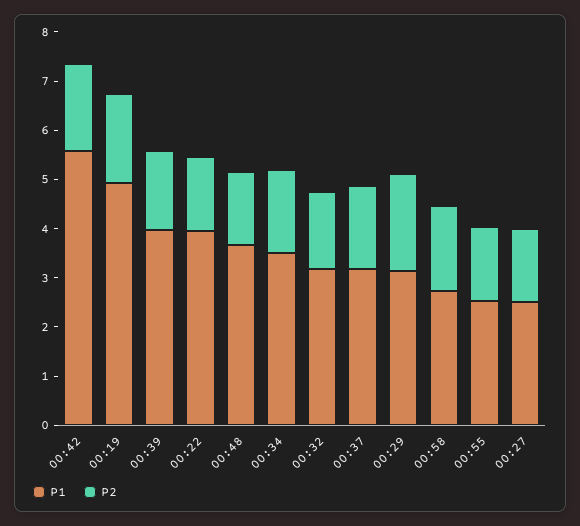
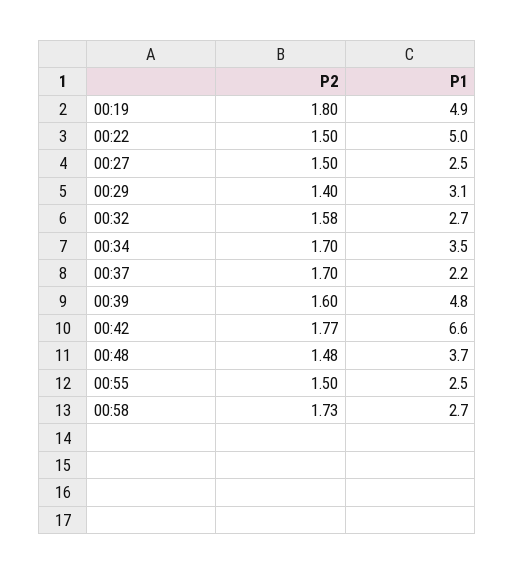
  {
    "P1": {
-     "00:42": 5.6,
+     "00:42": 6.6,
      "00:19": 4.9,
-     "00:39": 4,
+     "00:39": 4.8,
-     "00:22": 4,
+     "00:22": 5,
      "00:48": 3.7,
      "00:34": 3.5,
-     "00:32": 3.2,
+     "00:32": 2.7,
-     "00:37": 3.2,
+     "00:37": 2.2,
      "00:29": 3.1,
      "00:58": 2.7,
      "00:55": 2.5,
      "00:27": 2.5
    },
    "P2": {
      "00:42": 1.77,
      "00:19": 1.8,
      "00:39": 1.6,
      "00:22": 1.5,
      "00:48": 1.48,
      "00:34": 1.7,
      "00:32": 1.58,
      "00:37": 1.7,
-     "00:29": 2,
+     "00:29": 1.4,
      "00:58": 1.73,
      "00:55": 1.5,
      "00:27": 1.5
    }
  }

